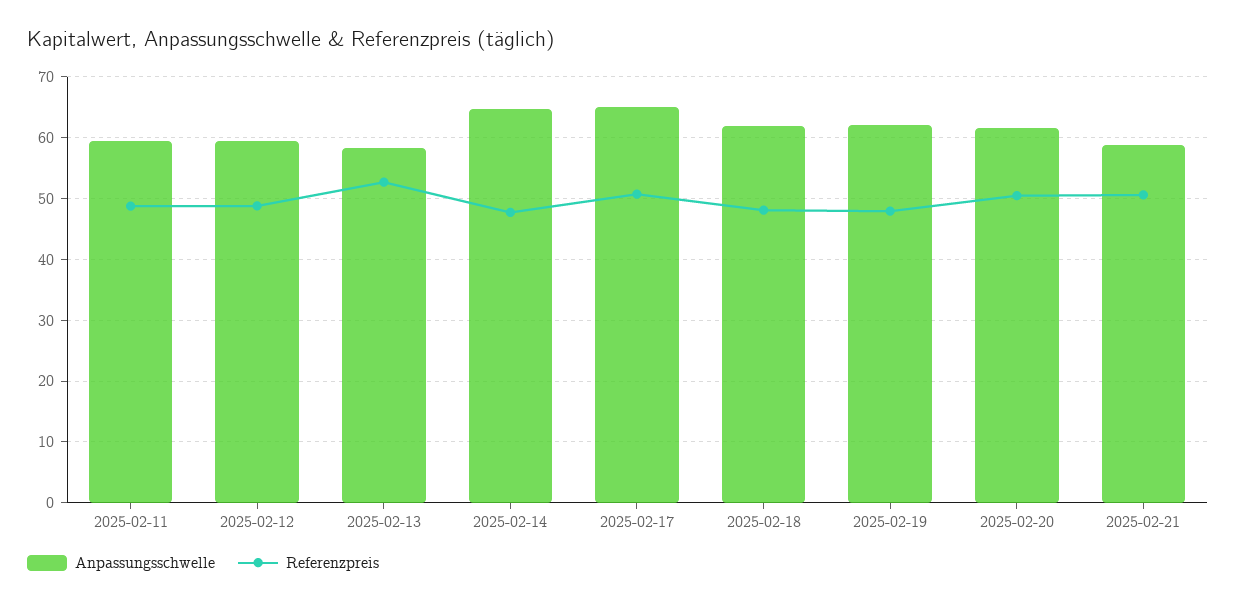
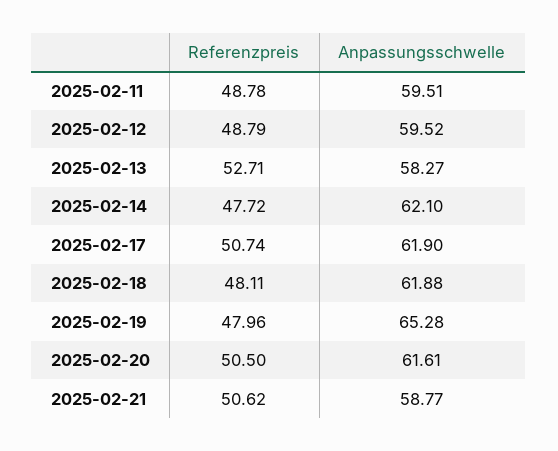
  {
    "Anpassungsschwelle": {
      "2025-02-11": 59.51,
      "2025-02-12": 59.52,
      "2025-02-13": 58.27,
-     "2025-02-14": 65,
+     "2025-02-14": 62.1,
-     "2025-02-17": 65,
+     "2025-02-17": 61.9,
      "2025-02-18": 61.88,
-     "2025-02-19": 62,
+     "2025-02-19": 65.28,
      "2025-02-20": 61.61,
      "2025-02-21": 58.77
    },
    "Referenzpreis": {
      "2025-02-11": 48.78,
      "2025-02-12": 48.79,
      "2025-02-13": 52.71,
      "2025-02-14": 47.72,
      "2025-02-17": 50.74,
      "2025-02-18": 48.11,
      "2025-02-19": 47.96,
      "2025-02-20": 50.5,
      "2025-02-21": 50.62
    }
  }

